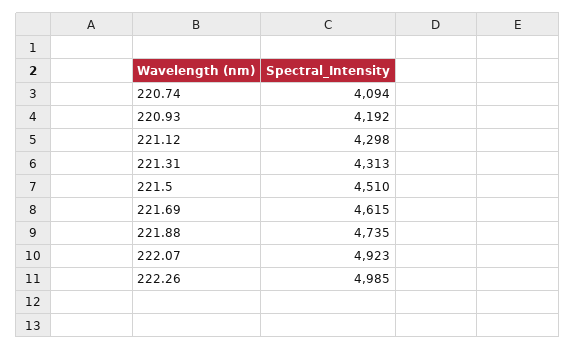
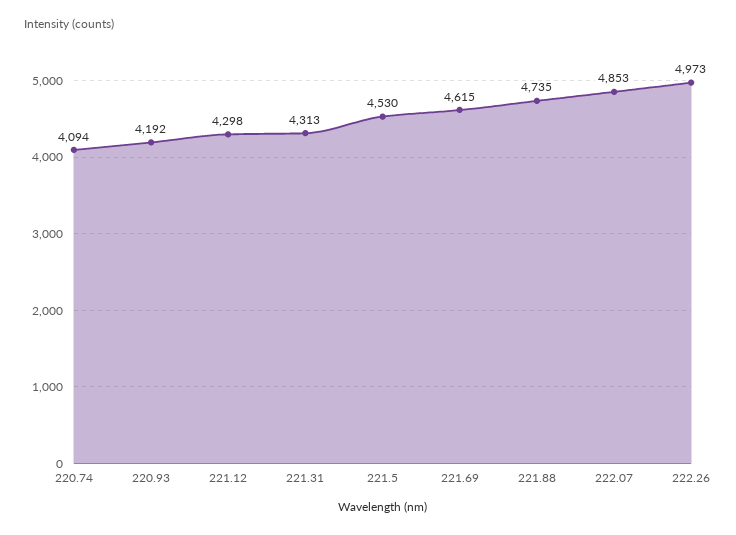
  {
    "220.74": 4094,
    "220.93": 4192,
    "221.12": 4298,
    "221.31": 4313,
-   "221.5": 4510,
+   "221.5": 4530,
    "221.69": 4615,
    "221.88": 4735,
-   "222.07": 4923,
+   "222.07": 4853,
-   "222.26": 4985
+   "222.26": 4973
  }

